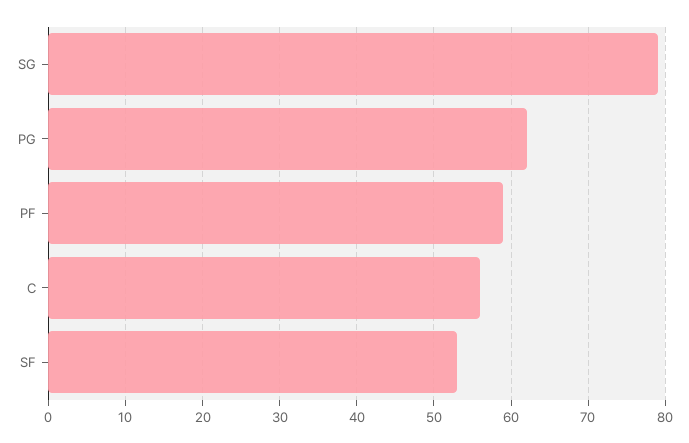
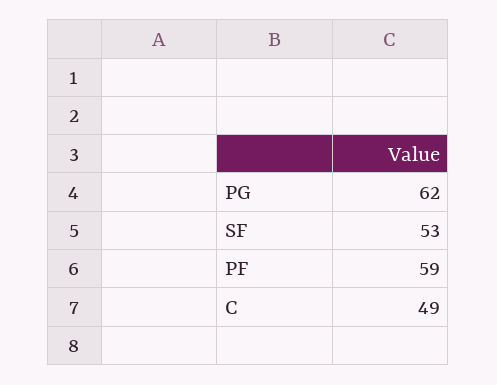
  {
-   "SG": 79,
    "PG": 62,
    "PF": 59,
-   "C": 56,
+   "C": 49,
    "SF": 53
  }

